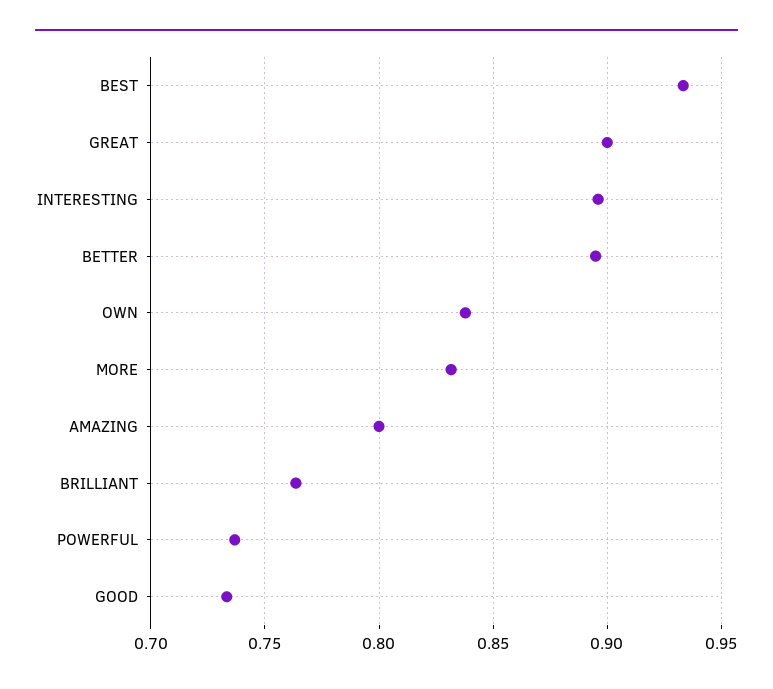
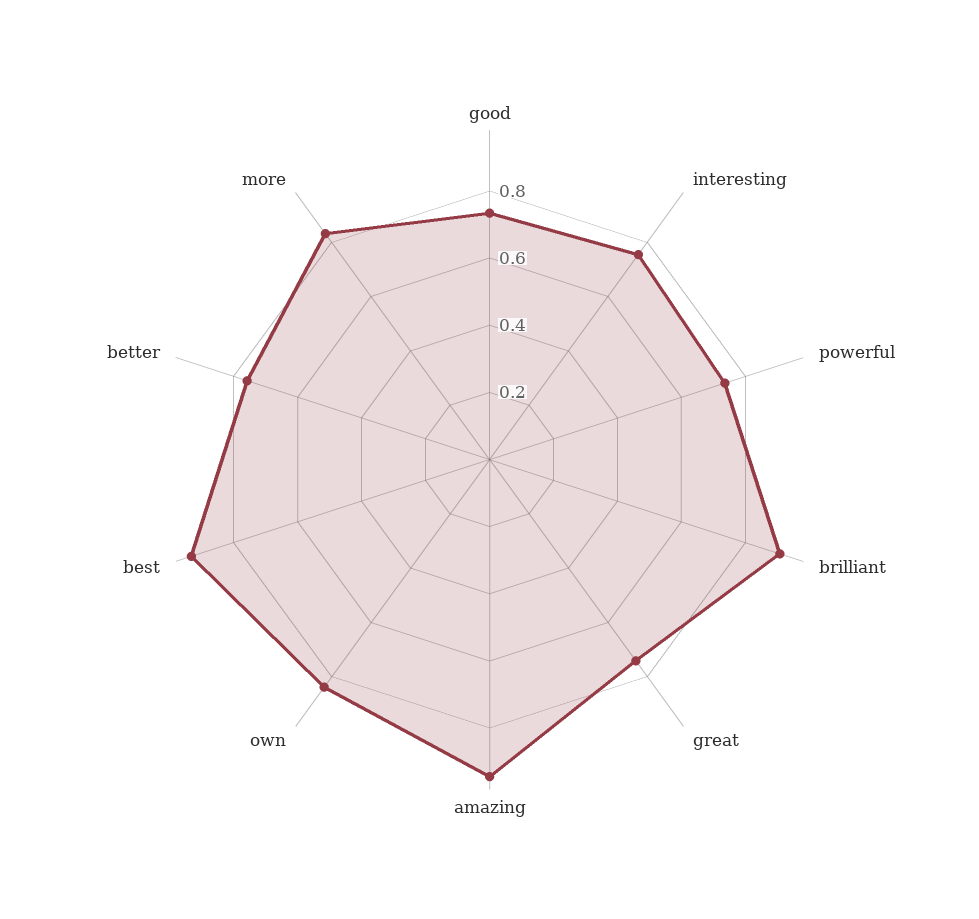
  {
    "BEST": 0.935,
-   "GREAT": 0.9,
+   "GREAT": 0.75,
-   "INTERESTING": 0.895,
+   "INTERESTING": 0.75,
-   "BETTER": 0.895,
+   "BETTER": 0.75,
    "OWN": 0.84,
    "MORE": 0.83,
-   "AMAZING": 0.8,
+   "AMAZING": 0.95,
-   "BRILLIANT": 0.765,
+   "BRILLIANT": 0.9,
    "POWERFUL": 0.735,
    "GOOD": 0.735
  }

